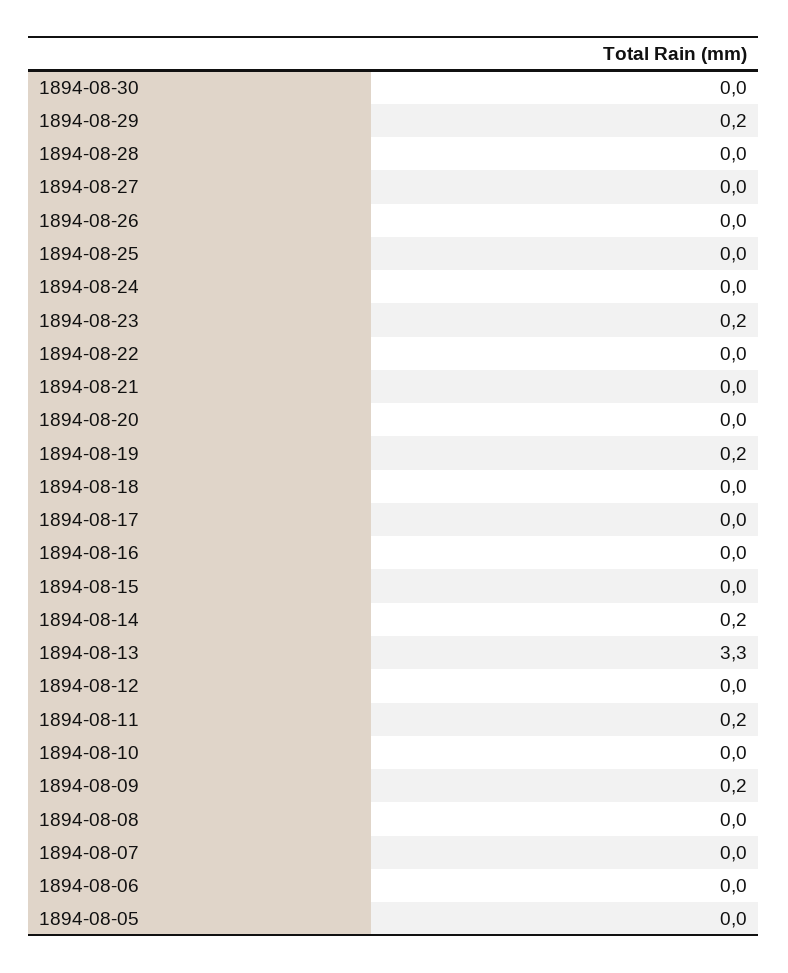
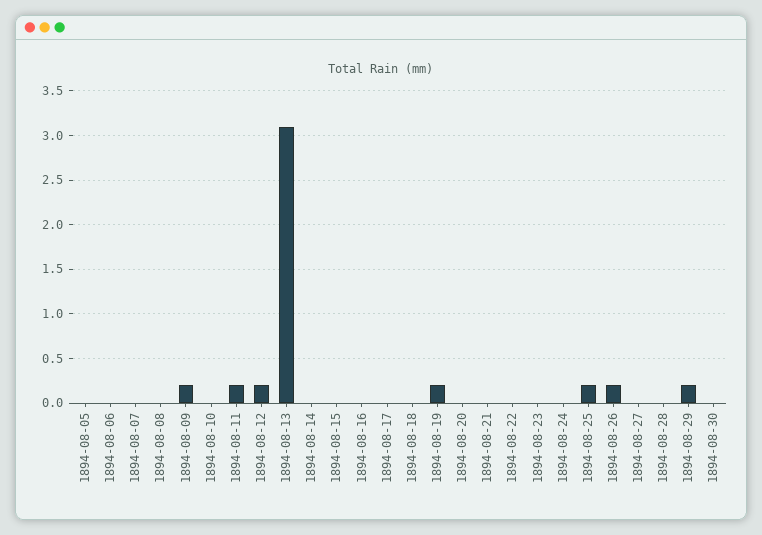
  {
    "1894-08-30": 0,
    "1894-08-29": 0.2,
    "1894-08-28": 0,
    "1894-08-27": 0,
-   "1894-08-26": 0,
+   "1894-08-26": 0.2,
-   "1894-08-25": 0,
+   "1894-08-25": 0.2,
    "1894-08-24": 0,
-   "1894-08-23": 0.2,
+   "1894-08-23": 0,
    "1894-08-22": 0,
    "1894-08-21": 0,
    "1894-08-20": 0,
    "1894-08-19": 0.2,
    "1894-08-18": 0,
    "1894-08-17": 0,
    "1894-08-16": 0,
    "1894-08-15": 0,
-   "1894-08-14": 0.2,
+   "1894-08-14": 0,
-   "1894-08-13": 3.3,
+   "1894-08-13": 3.1,
-   "1894-08-12": 0,
+   "1894-08-12": 0.2,
    "1894-08-11": 0.2,
    "1894-08-10": 0,
    "1894-08-09": 0.2,
    "1894-08-08": 0,
    "1894-08-07": 0,
    "1894-08-06": 0,
    "1894-08-05": 0
  }

